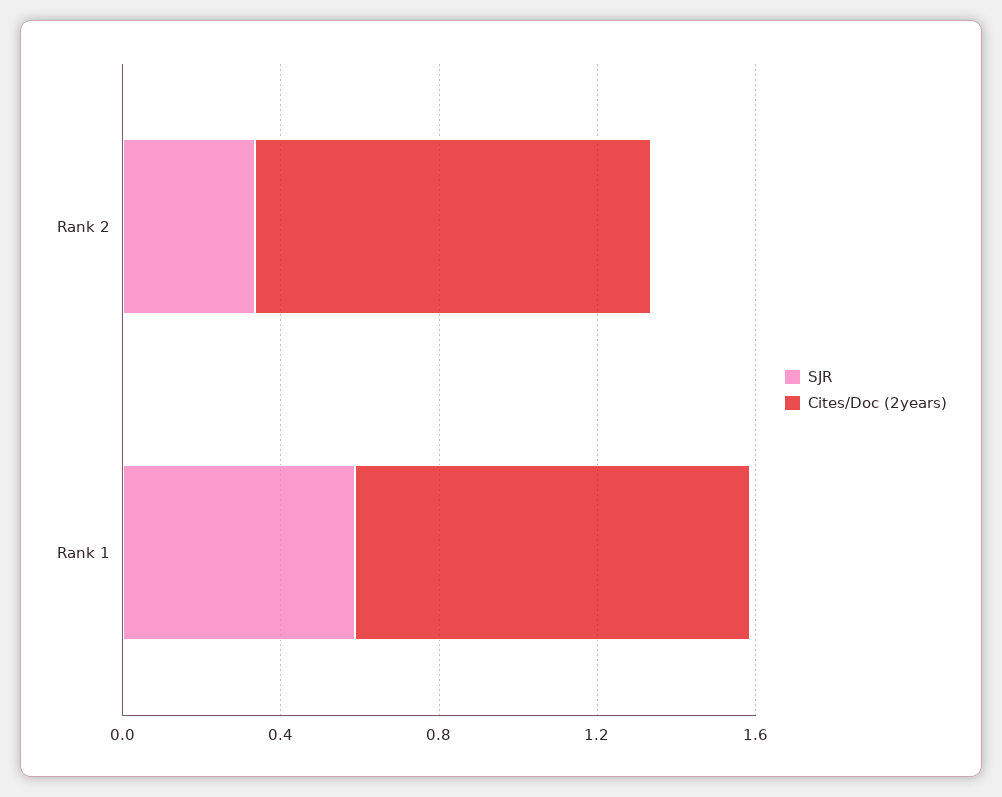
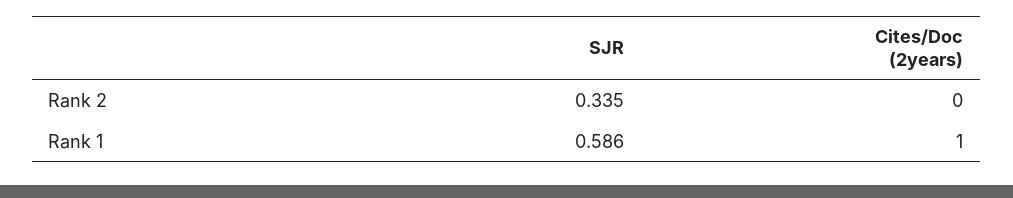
  {
    "SJR": {
      "Rank 2": 0.335,
      "Rank 1": 0.586
    },
    "Cites/Doc (2years)": {
-     "Rank 2": 1,
+     "Rank 2": 0,
      "Rank 1": 1
    }
  }

